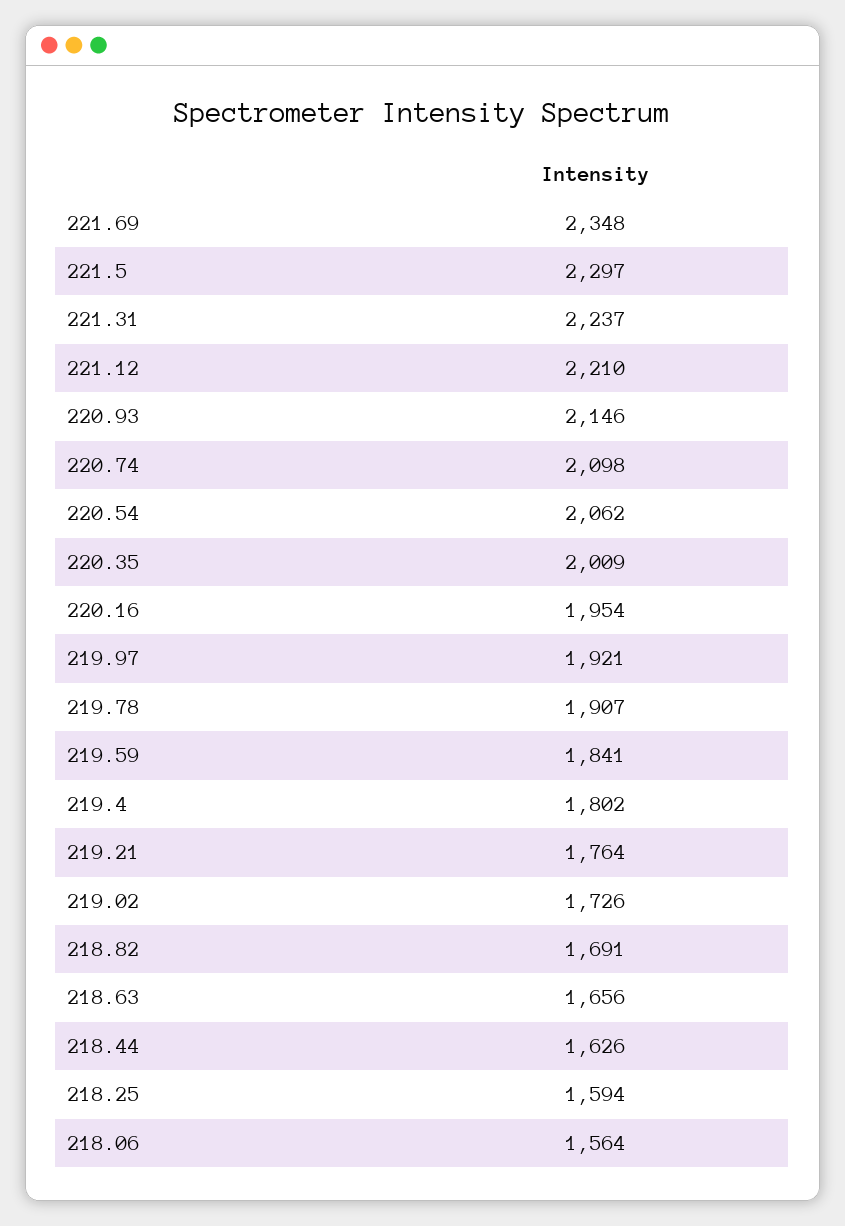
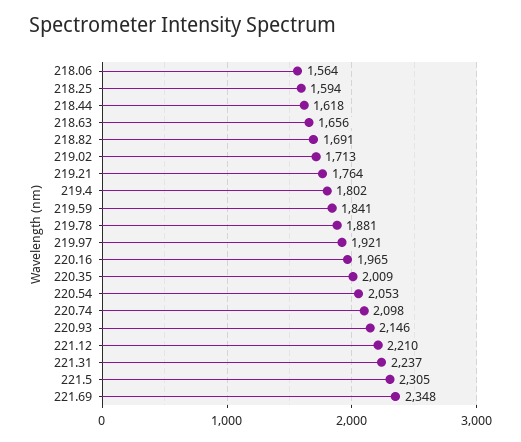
  {
    "221.69": 2348,
-   "221.5": 2297,
+   "221.5": 2305,
    "221.31": 2237,
    "221.12": 2210,
    "220.93": 2146,
    "220.74": 2098,
-   "220.54": 2062,
+   "220.54": 2053,
    "220.35": 2009,
-   "220.16": 1954,
+   "220.16": 1965,
    "219.97": 1921,
-   "219.78": 1907,
+   "219.78": 1881,
    "219.59": 1841,
    "219.4": 1802,
    "219.21": 1764,
-   "219.02": 1726,
+   "219.02": 1713,
    "218.82": 1691,
    "218.63": 1656,
-   "218.44": 1626,
+   "218.44": 1618,
    "218.25": 1594,
    "218.06": 1564
  }

